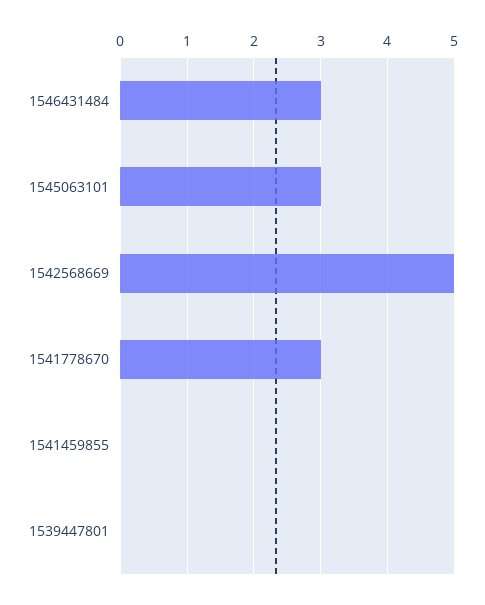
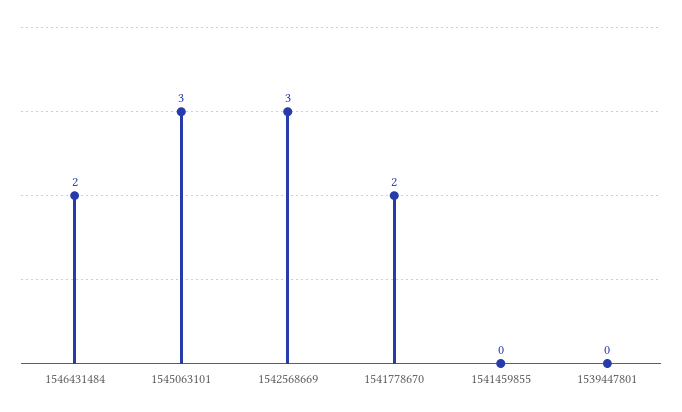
  {
-   "1546431484": 3,
+   "1546431484": 2,
    "1545063101": 3,
-   "1542568669": 5,
+   "1542568669": 3,
-   "1541778670": 3,
+   "1541778670": 2,
    "1541459855": 0,
    "1539447801": 0
  }

